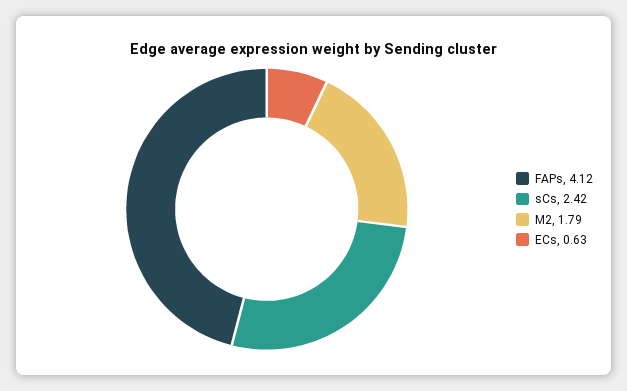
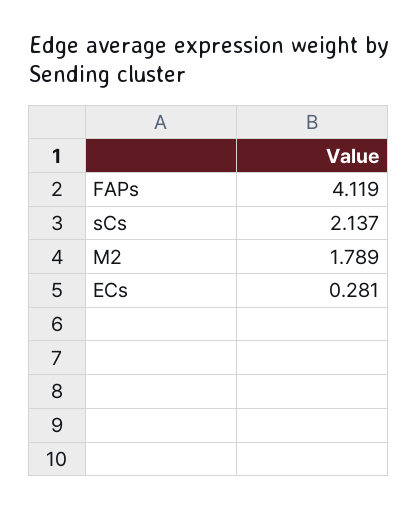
  {
    "FAPs": 4.119,
-   "sCs": 2.42,
+   "sCs": 2.137,
    "M2": 1.789,
-   "ECs": 0.63
+   "ECs": 0.281
  }

